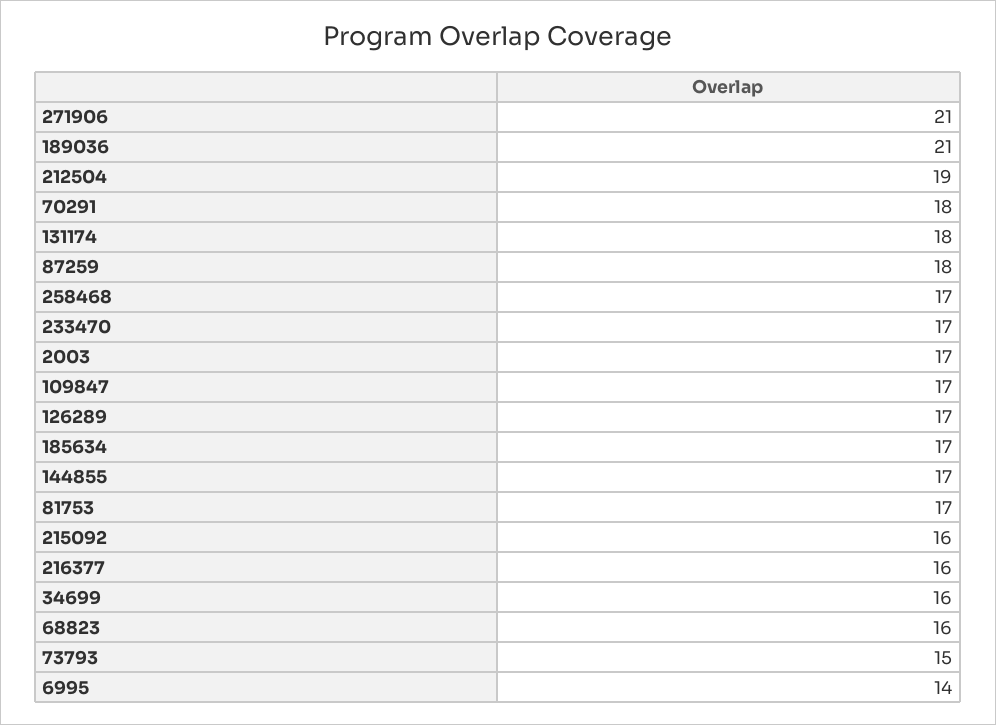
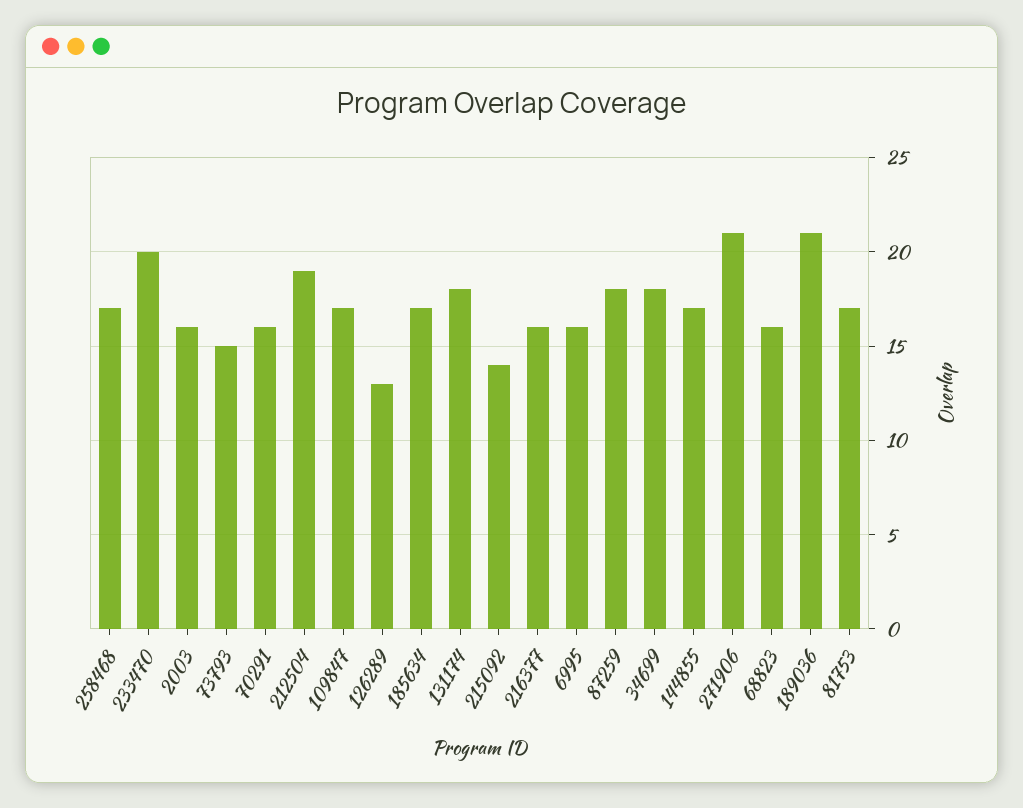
  {
    "271906": 21,
    "189036": 21,
    "212504": 19,
-   "70291": 18,
+   "70291": 16,
    "131174": 18,
    "87259": 18,
    "258468": 17,
-   "233470": 17,
+   "233470": 20,
-   "2003": 17,
+   "2003": 16,
    "109847": 17,
-   "126289": 17,
+   "126289": 13,
    "185634": 17,
    "144855": 17,
    "81753": 17,
-   "215092": 16,
+   "215092": 14,
    "216377": 16,
-   "34699": 16,
+   "34699": 18,
    "68823": 16,
    "73793": 15,
-   "6995": 14
+   "6995": 16
  }

